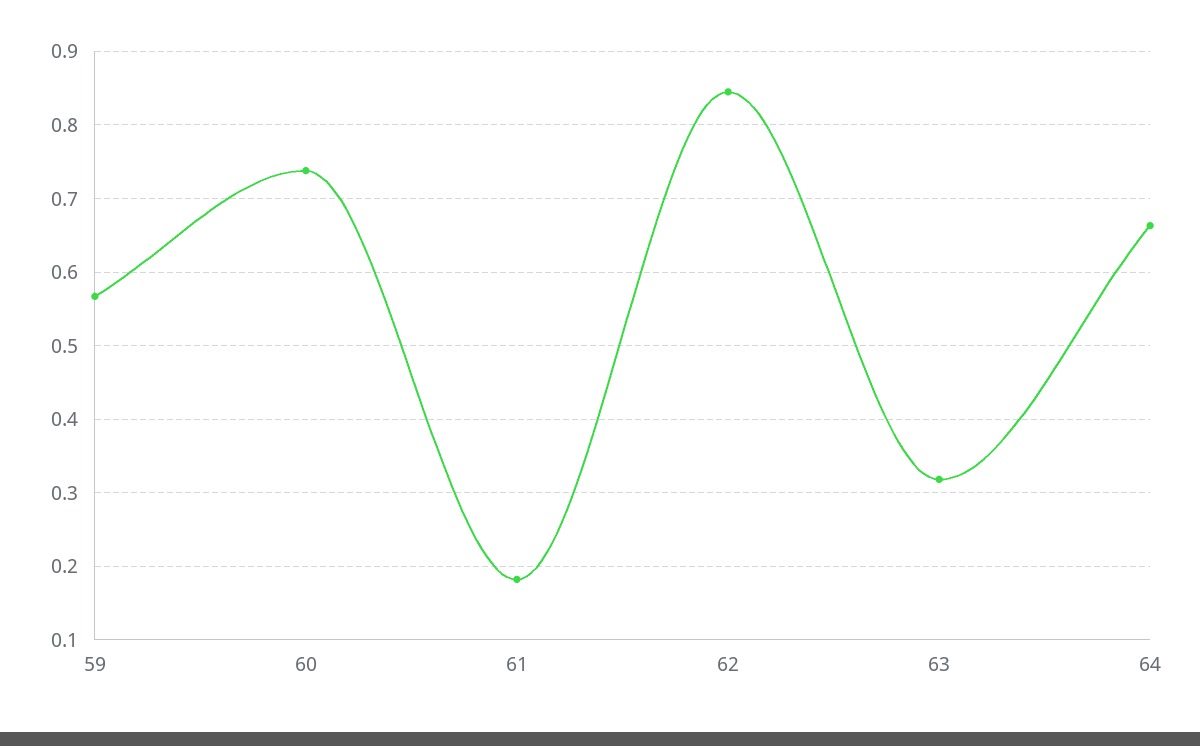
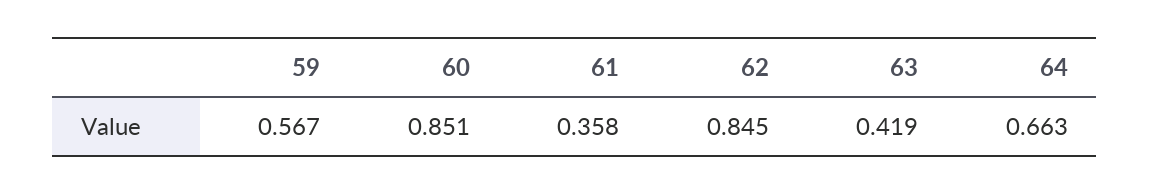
  {
    "59": 0.567,
-   "60": 0.74,
+   "60": 0.851,
-   "61": 0.18,
+   "61": 0.358,
    "62": 0.845,
-   "63": 0.32,
+   "63": 0.419,
    "64": 0.663
  }

